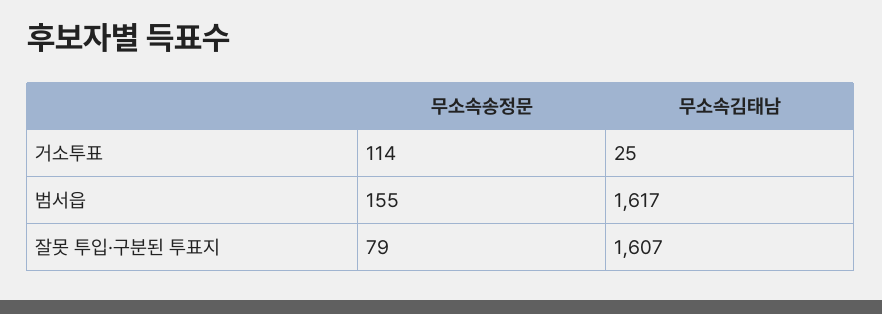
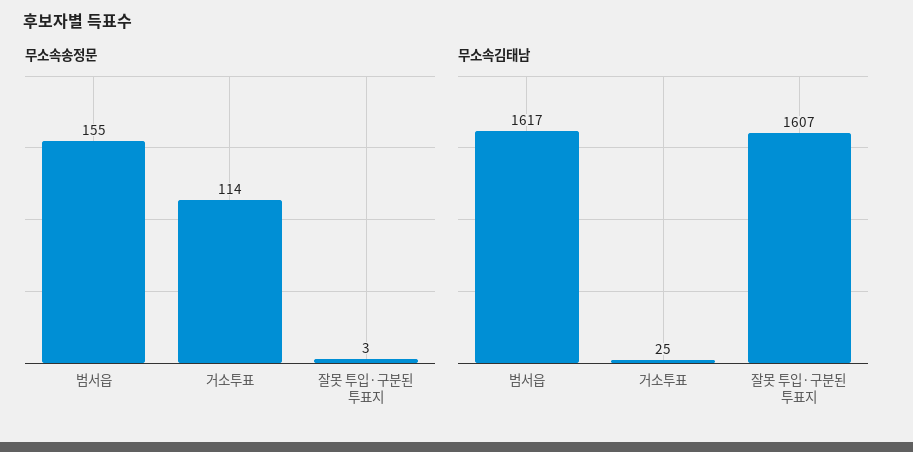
  {
    "무소속송정문": {
      "거소투표": 114,
      "범서읍": 155,
-     "잘못 투입·구분된 투표지": 79
+     "잘못 투입·구분된 투표지": 3
    },
    "무소속김태남": {
      "거소투표": 25,
      "범서읍": 1617,
      "잘못 투입·구분된 투표지": 1607
    }
  }

